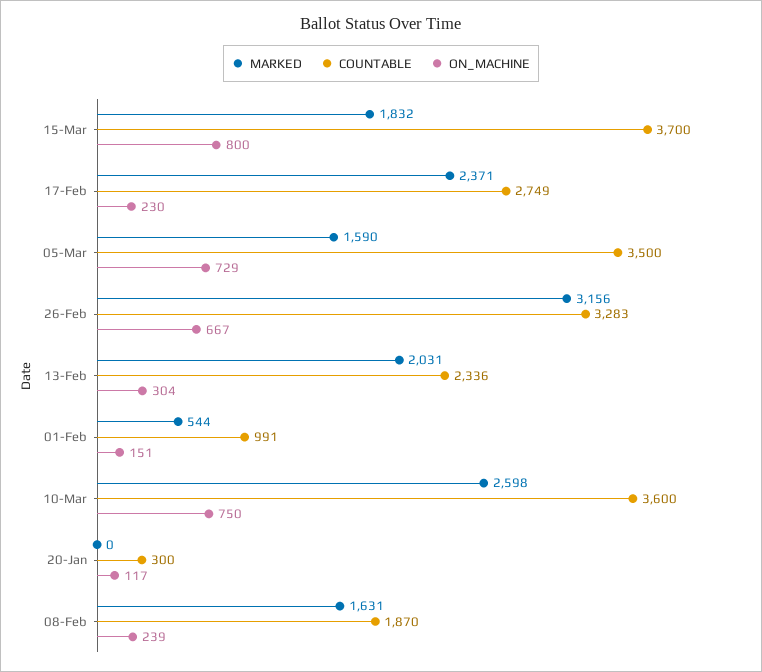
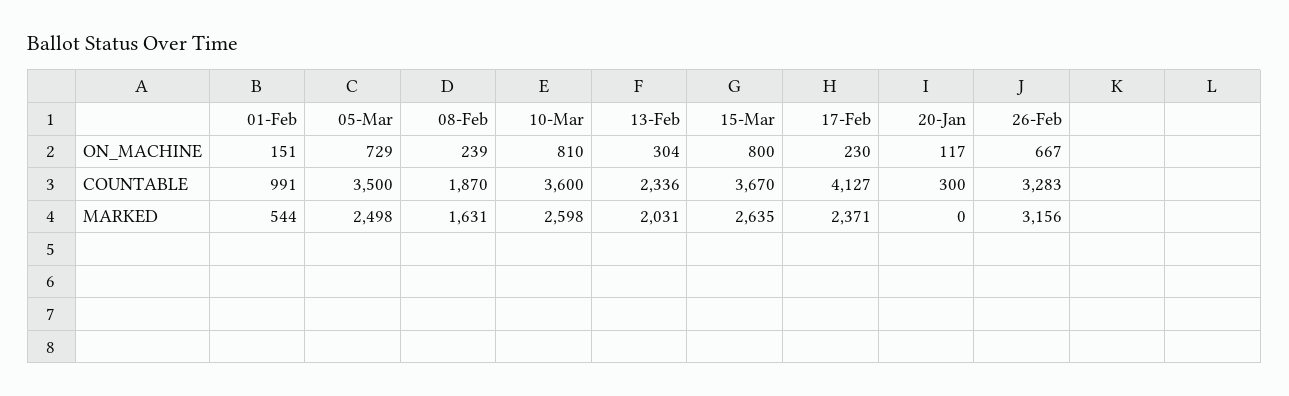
  {
    "MARKED": {
-     "15-Mar": 1832,
+     "15-Mar": 2635,
      "17-Feb": 2371,
-     "05-Mar": 1590,
+     "05-Mar": 2498,
      "26-Feb": 3156,
      "13-Feb": 2031,
      "01-Feb": 544,
      "10-Mar": 2598,
      "20-Jan": 0,
      "08-Feb": 1631
    },
    "COUNTABLE": {
-     "15-Mar": 3700,
+     "15-Mar": 3670,
-     "17-Feb": 2749,
+     "17-Feb": 4127,
      "05-Mar": 3500,
      "26-Feb": 3283,
      "13-Feb": 2336,
      "01-Feb": 991,
      "10-Mar": 3600,
      "20-Jan": 300,
      "08-Feb": 1870
    },
    "ON_MACHINE": {
      "15-Mar": 800,
      "17-Feb": 230,
      "05-Mar": 729,
      "26-Feb": 667,
      "13-Feb": 304,
      "01-Feb": 151,
-     "10-Mar": 750,
+     "10-Mar": 810,
      "20-Jan": 117,
      "08-Feb": 239
    }
  }

